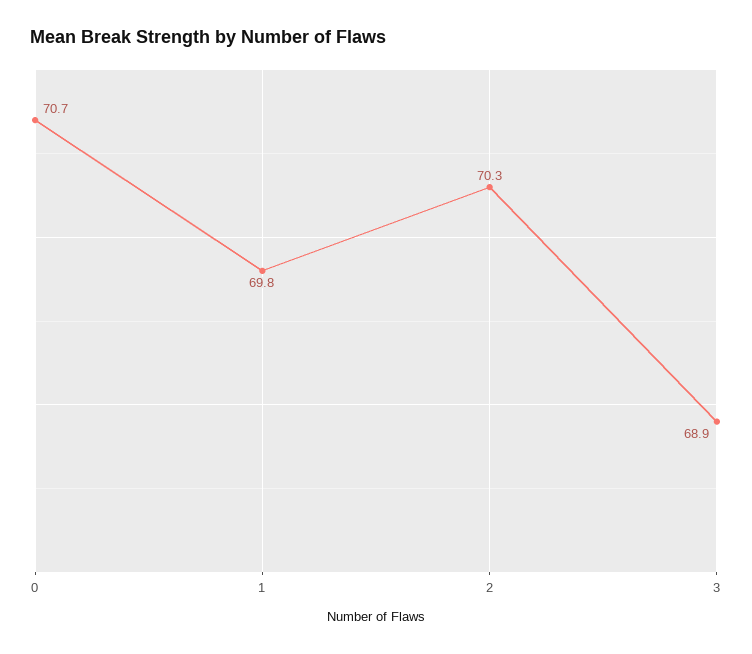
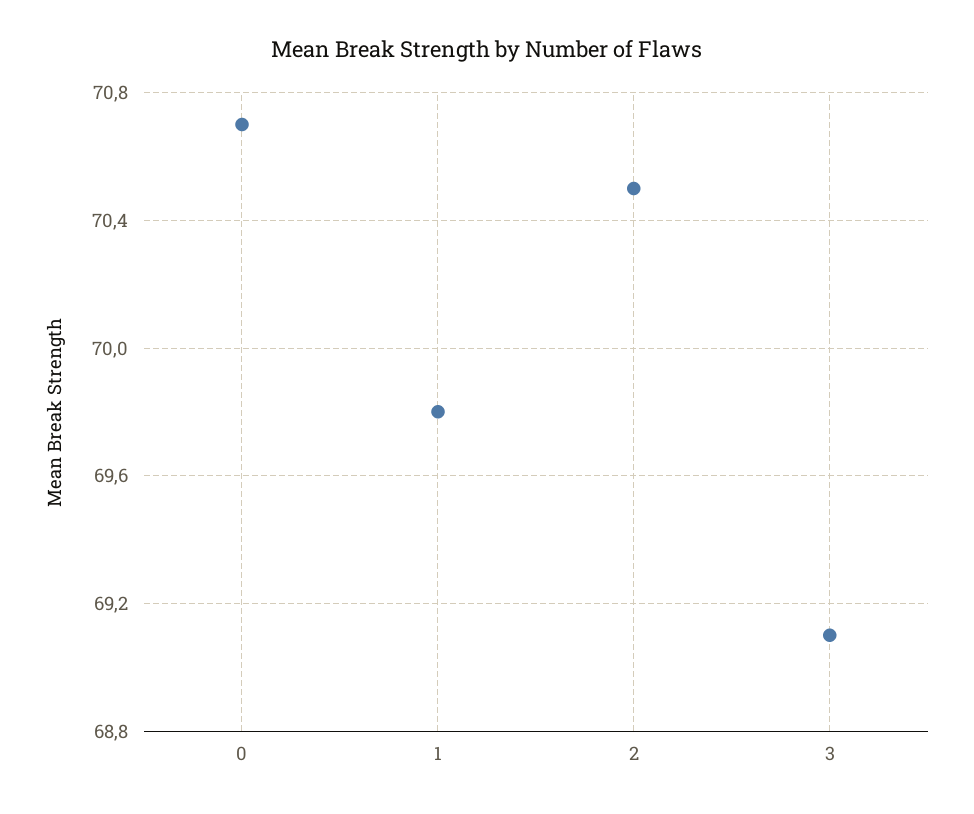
  {
    "0": 70.7,
    "1": 69.8,
-   "2": 70.3,
+   "2": 70.5,
-   "3": 68.9
+   "3": 69.1
  }

